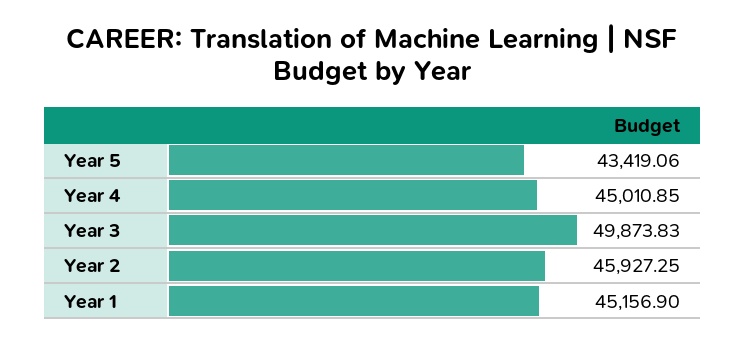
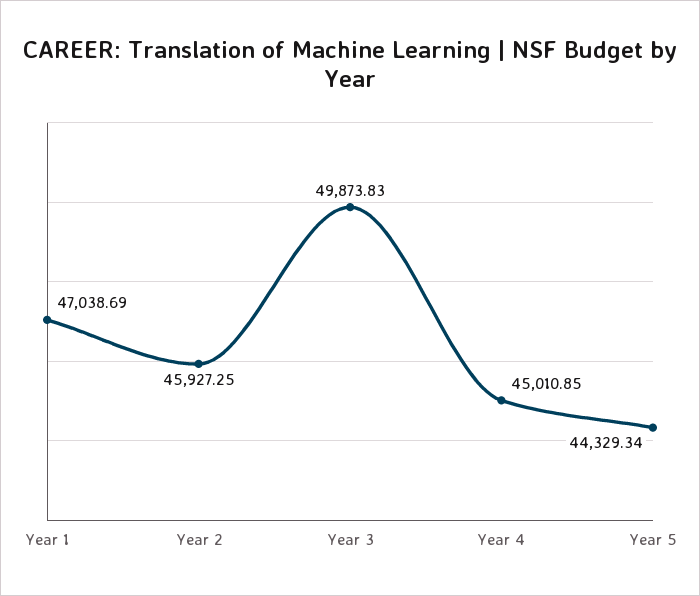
  {
-   "Year 5": 43419.06,
+   "Year 5": 44329.34,
    "Year 4": 45010.85,
    "Year 3": 49873.83,
    "Year 2": 45927.25,
-   "Year 1": 45156.9
+   "Year 1": 47038.69
  }

